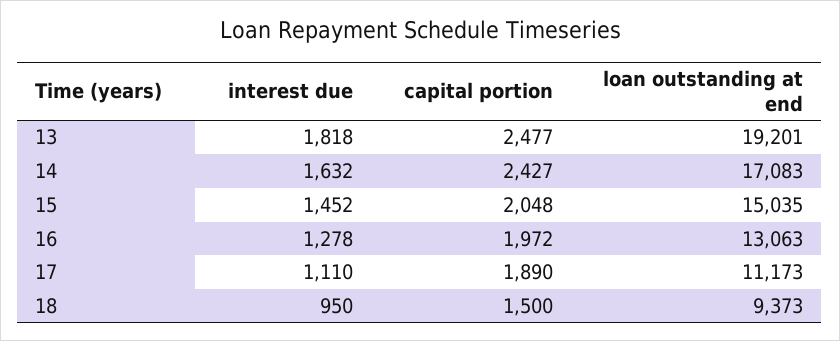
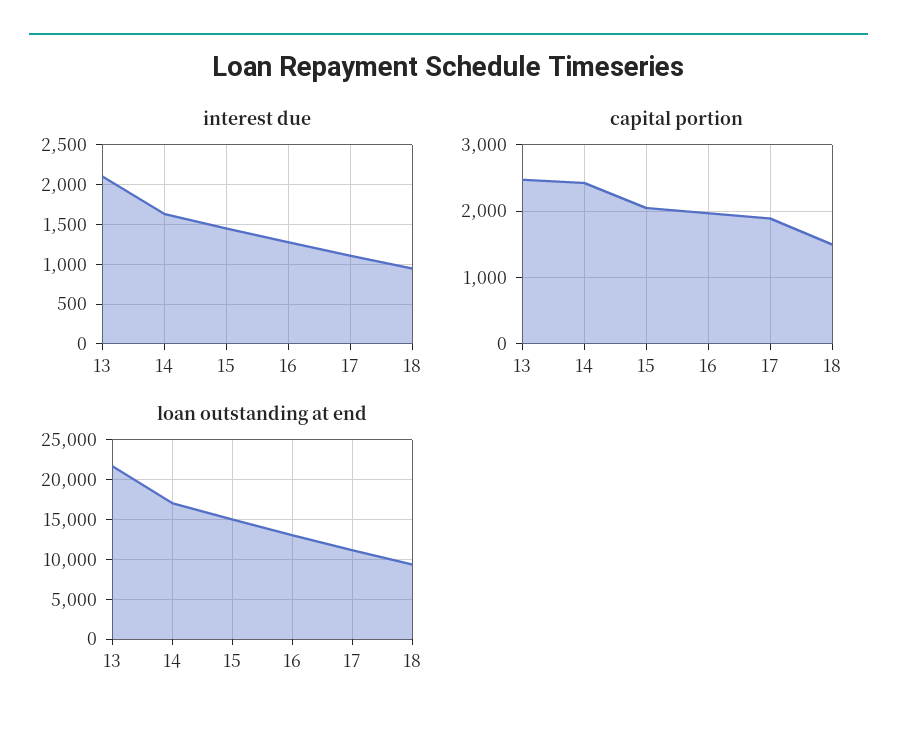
  {
    "interest due": {
-     "13": 1818,
+     "13": 2100,
      "14": 1632,
      "15": 1452,
      "16": 1278,
      "17": 1110,
      "18": 950
    },
    "capital portion": {
      "13": 2477,
      "14": 2427,
      "15": 2048,
      "16": 1972,
      "17": 1890,
      "18": 1500
    },
    "loan outstanding at end": {
-     "13": 19201,
+     "13": 22000,
      "14": 17083,
      "15": 15035,
      "16": 13063,
      "17": 11173,
      "18": 9373
    }
  }

